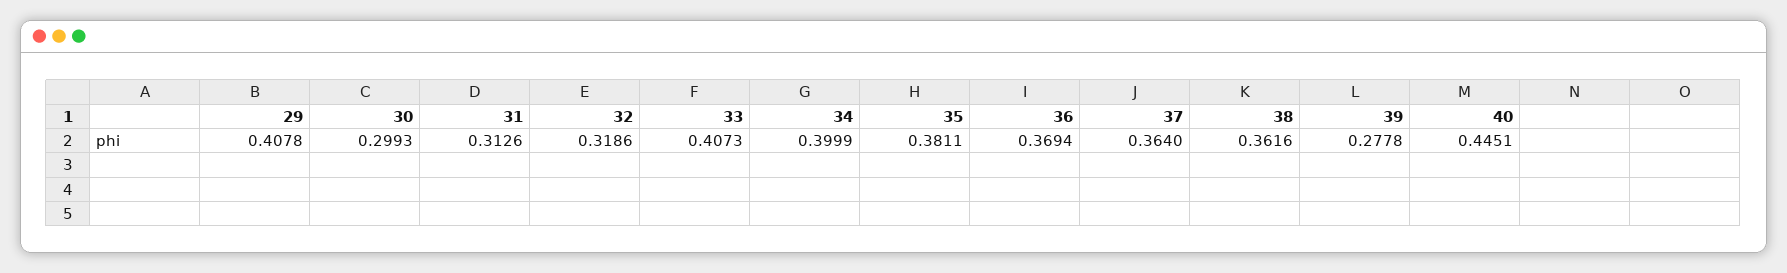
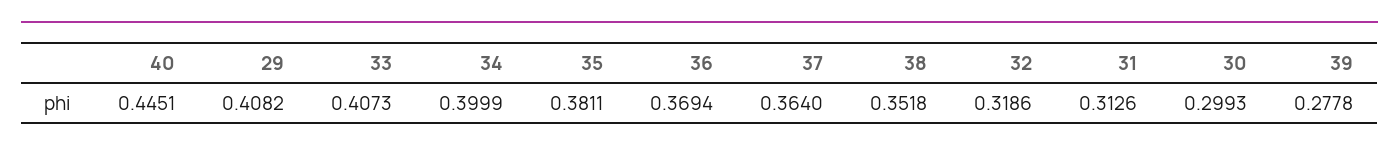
  {
-   "29": 0.4078,
+   "29": 0.4082,
    "30": 0.2993,
    "31": 0.3126,
    "32": 0.3186,
    "33": 0.4073,
    "34": 0.3999,
    "35": 0.3811,
    "36": 0.3694,
    "37": 0.364,
-   "38": 0.3616,
+   "38": 0.3518,
    "39": 0.2778,
    "40": 0.4451
  }

